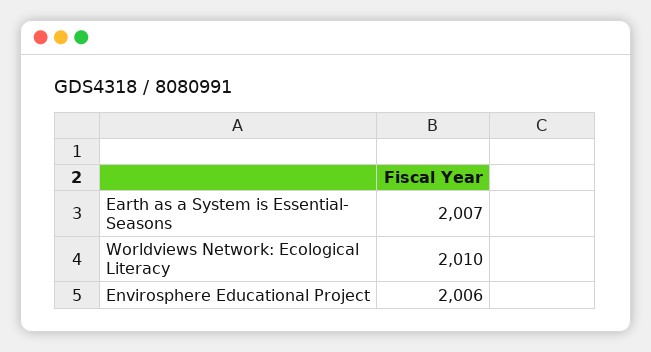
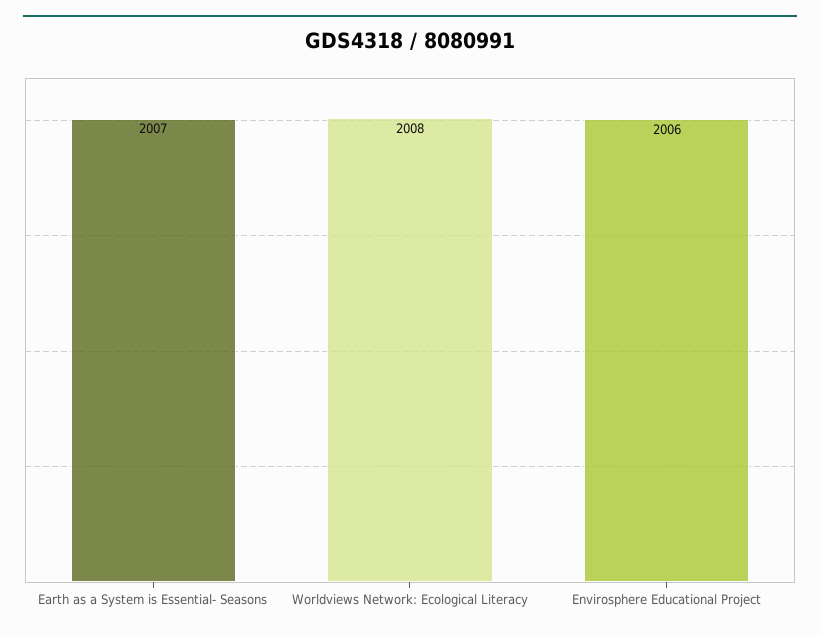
  {
    "Earth as a System is Essential- Seasons": 2007,
-   "Worldviews Network: Ecological Literacy": 2010,
+   "Worldviews Network: Ecological Literacy": 2008,
    "Envirosphere Educational Project": 2006
  }

